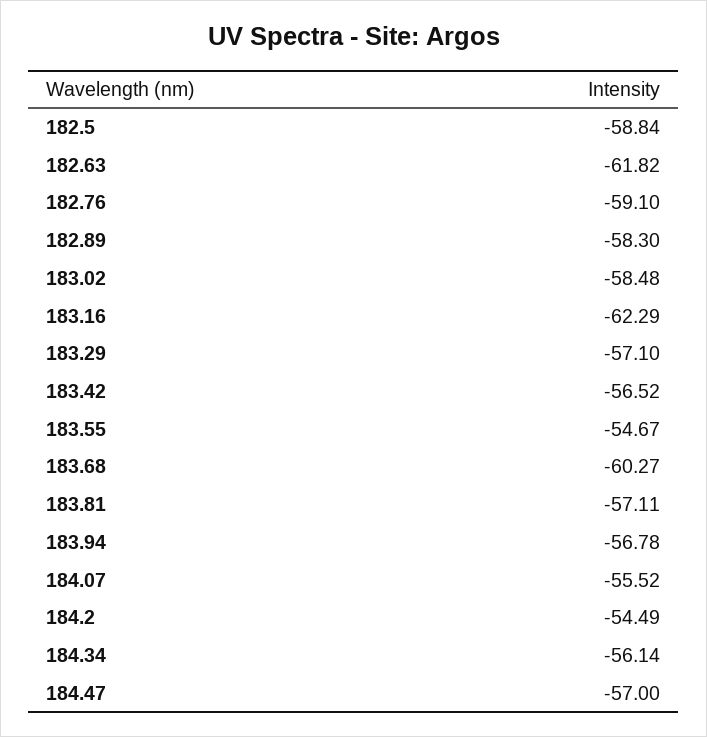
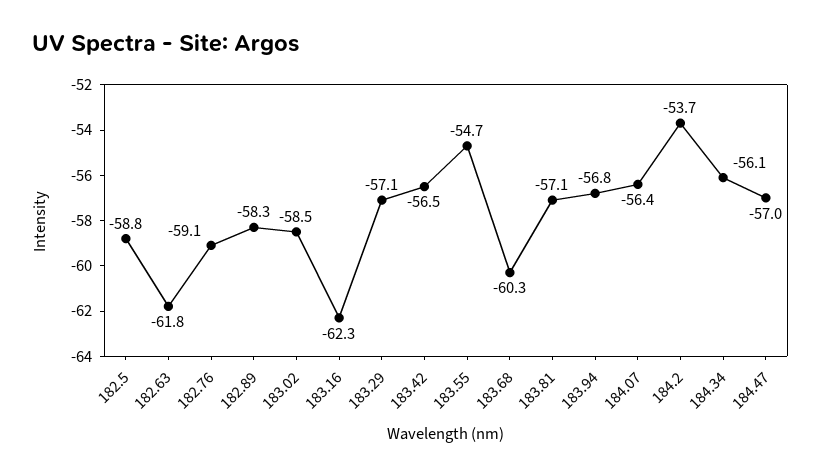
  {
    "182.5": -58.84,
    "182.63": -61.82,
    "182.76": -59.1,
    "182.89": -58.3,
    "183.02": -58.48,
    "183.16": -62.29,
    "183.29": -57.1,
    "183.42": -56.52,
    "183.55": -54.67,
    "183.68": -60.27,
    "183.81": -57.11,
    "183.94": -56.78,
-   "184.07": -55.52,
+   "184.07": -56.4,
-   "184.2": -54.49,
+   "184.2": -53.7,
    "184.34": -56.14,
    "184.47": -57
  }

